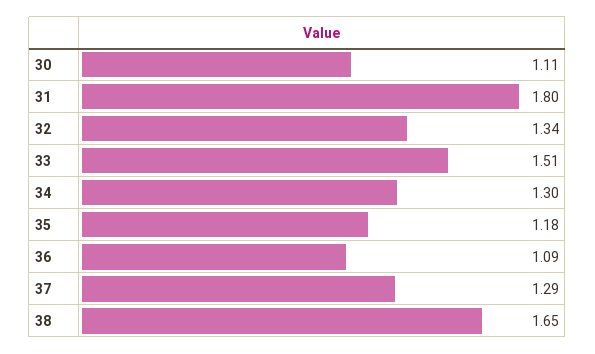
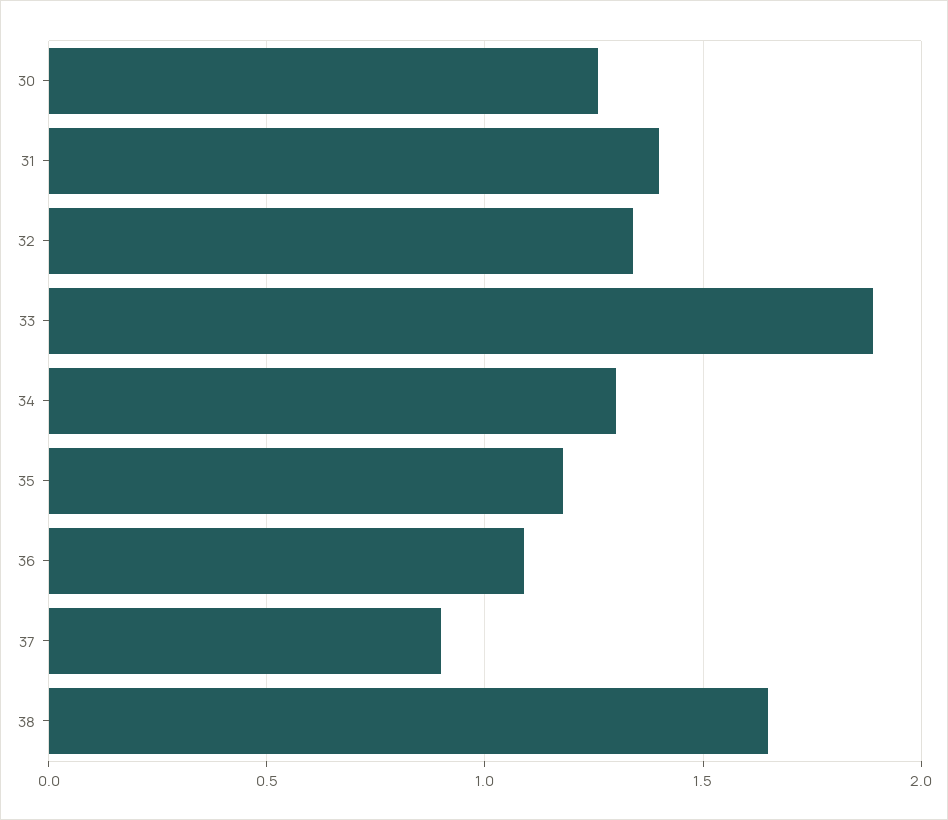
  {
-   "30": 1.11,
+   "30": 1.25,
-   "31": 1.8,
+   "31": 1.4,
    "32": 1.34,
-   "33": 1.51,
+   "33": 1.9,
    "34": 1.3,
    "35": 1.18,
    "36": 1.09,
-   "37": 1.29,
+   "37": 0.9,
    "38": 1.65
  }

